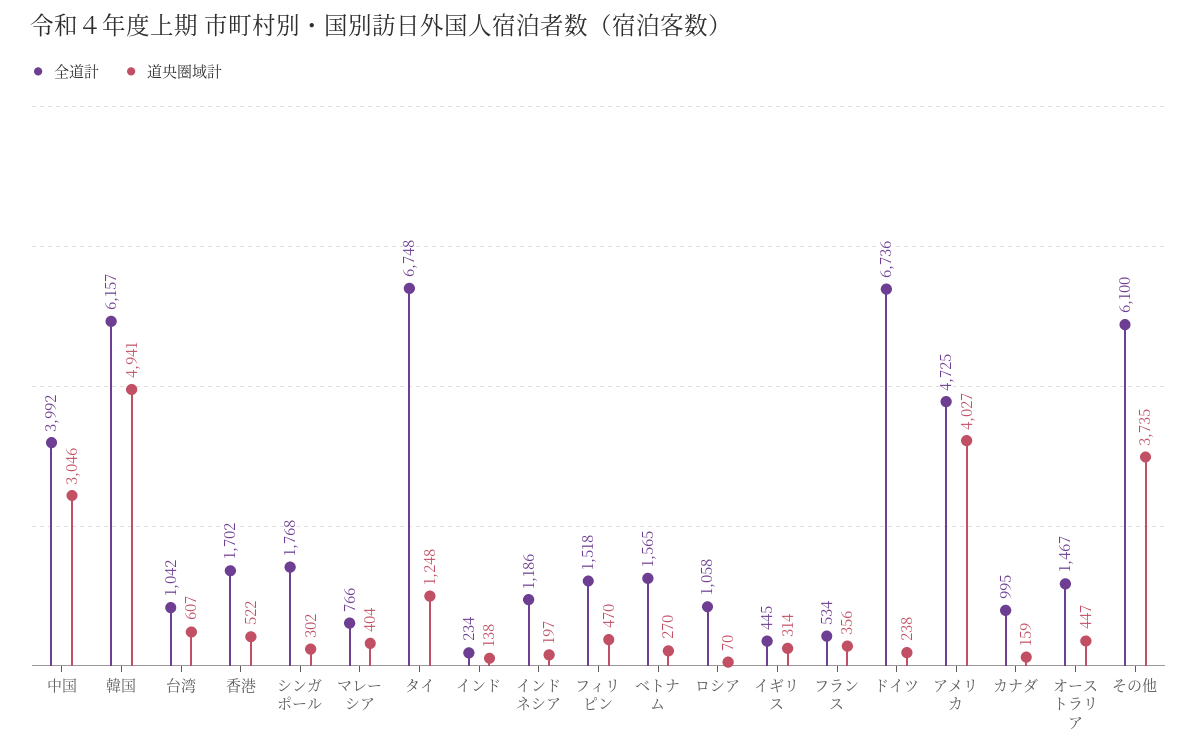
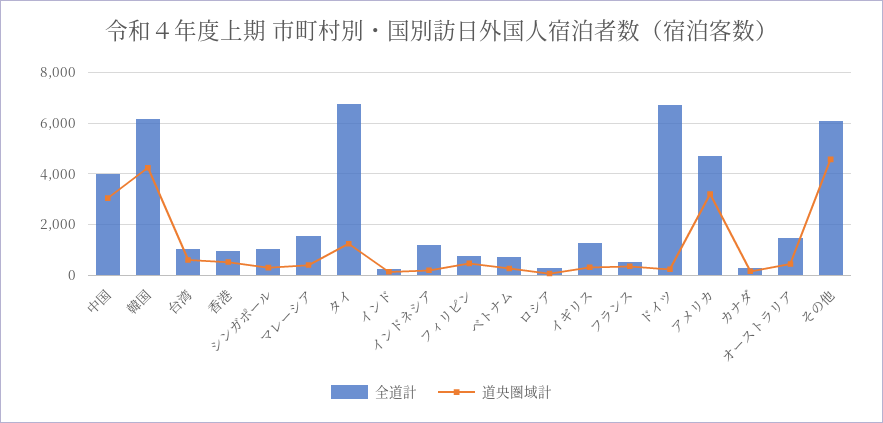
  {
    "全道計": {
      "中国": 3992,
      "韓国": 6157,
      "台湾": 1042,
-     "香港": 1702,
+     "香港": 1000,
-     "シンガポール": 1768,
+     "シンガポール": 1000,
-     "マレーシア": 766,
+     "マレーシア": 1500,
      "タイ": 6748,
      "インド": 234,
      "インドネシア": 1186,
-     "フィリピン": 1518,
+     "フィリピン": 750,
-     "ベトナム": 1565,
+     "ベトナム": 750,
-     "ロシア": 1058,
+     "ロシア": 250,
-     "イギリス": 445,
+     "イギリス": 1250,
      "フランス": 534,
      "ドイツ": 6736,
      "アメリカ": 4725,
-     "カナダ": 995,
+     "カナダ": 250,
      "オーストラリア": 1467,
      "その他": 6100
    },
    "道央圏域計": {
      "中国": 3046,
-     "韓国": 4941,
+     "韓国": 4250,
      "台湾": 607,
      "香港": 522,
      "シンガポール": 302,
      "マレーシア": 404,
      "タイ": 1248,
      "インド": 138,
      "インドネシア": 197,
      "フィリピン": 470,
      "ベトナム": 270,
      "ロシア": 70,
      "イギリス": 314,
      "フランス": 356,
      "ドイツ": 238,
-     "アメリカ": 4027,
+     "アメリカ": 3250,
      "カナダ": 159,
      "オーストラリア": 447,
-     "その他": 3735
+     "その他": 4500
    }
  }

